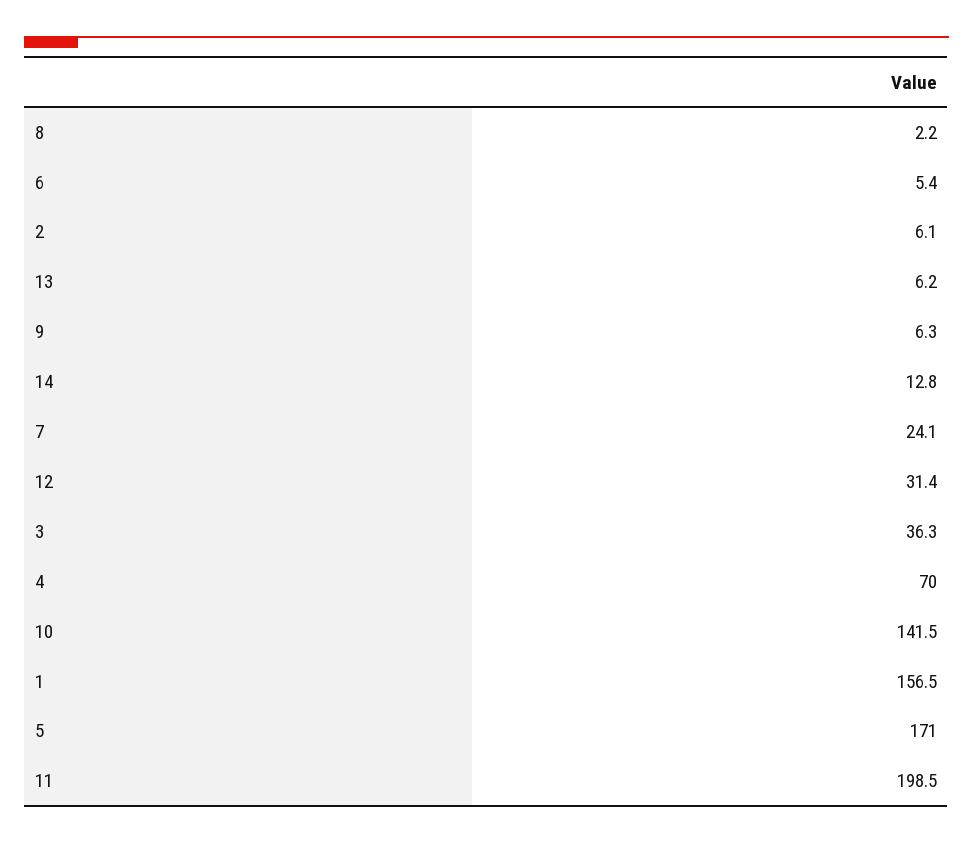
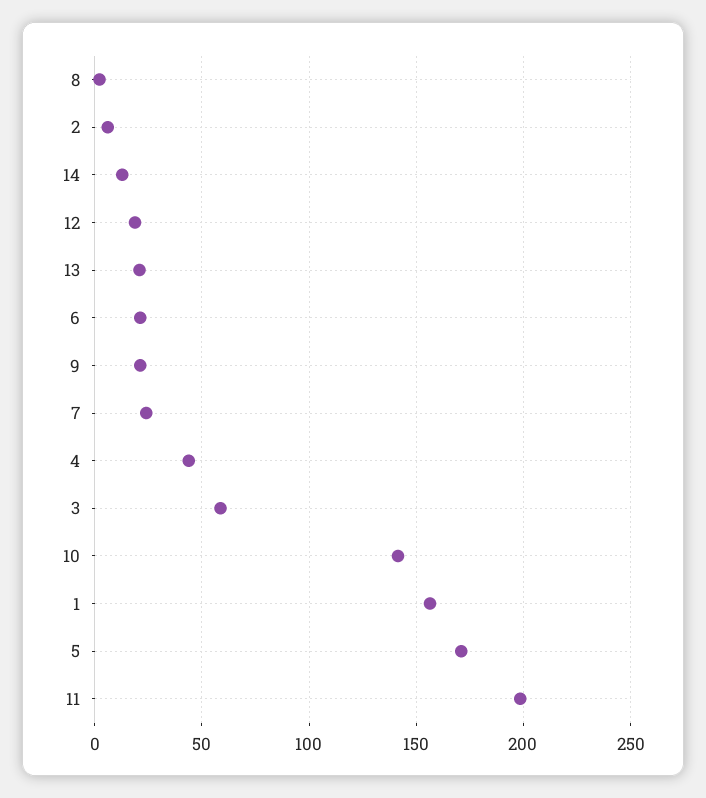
  {
    "8": 2.2,
-   "6": 5.4,
+   "6": 20,
    "2": 6.1,
-   "13": 6.2,
+   "13": 20,
-   "9": 6.3,
+   "9": 20,
    "14": 12.8,
    "7": 24.1,
-   "12": 31.4,
+   "12": 20,
-   "3": 36.3,
+   "3": 60,
-   "4": 70,
+   "4": 45,
    "10": 141.5,
    "1": 156.5,
    "5": 171,
    "11": 198.5
  }

